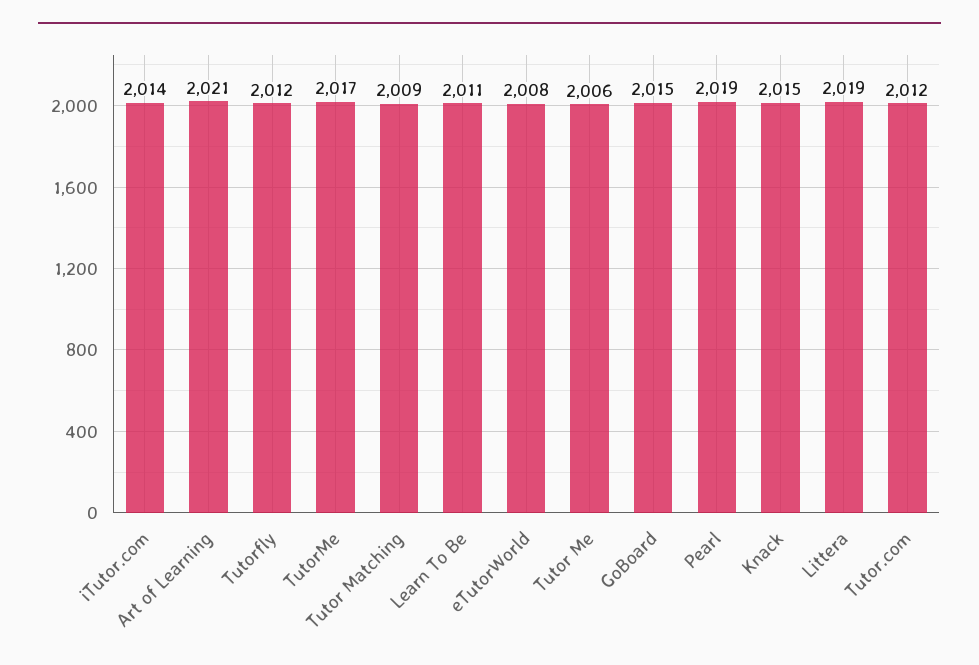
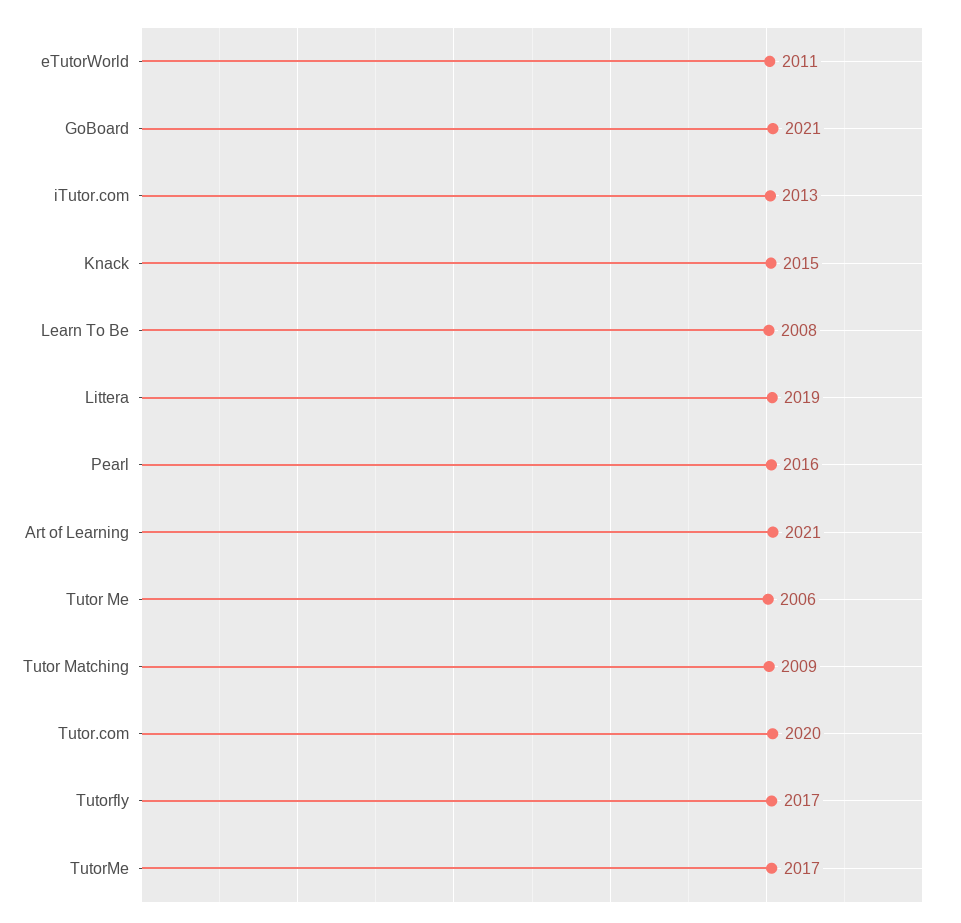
  {
-   "iTutor.com": 2014,
+   "iTutor.com": 2013,
    "Art of Learning": 2021,
-   "Tutorfly": 2012,
+   "Tutorfly": 2017,
    "TutorMe": 2017,
    "Tutor Matching": 2009,
-   "Learn To Be": 2011,
+   "Learn To Be": 2008,
-   "eTutorWorld": 2008,
+   "eTutorWorld": 2011,
    "Tutor Me": 2006,
-   "GoBoard": 2015,
+   "GoBoard": 2021,
-   "Pearl": 2019,
+   "Pearl": 2016,
    "Knack": 2015,
    "Littera": 2019,
-   "Tutor.com": 2012
+   "Tutor.com": 2020
  }

